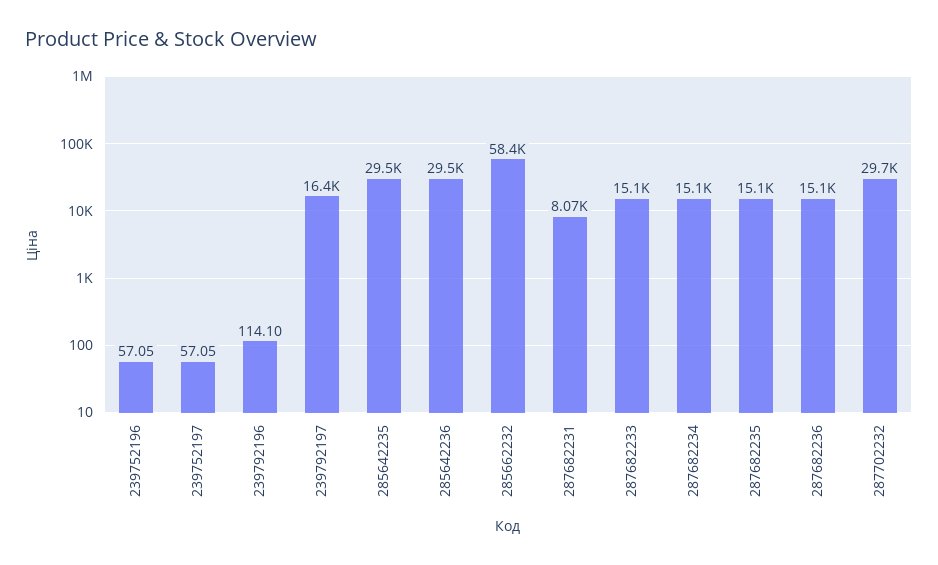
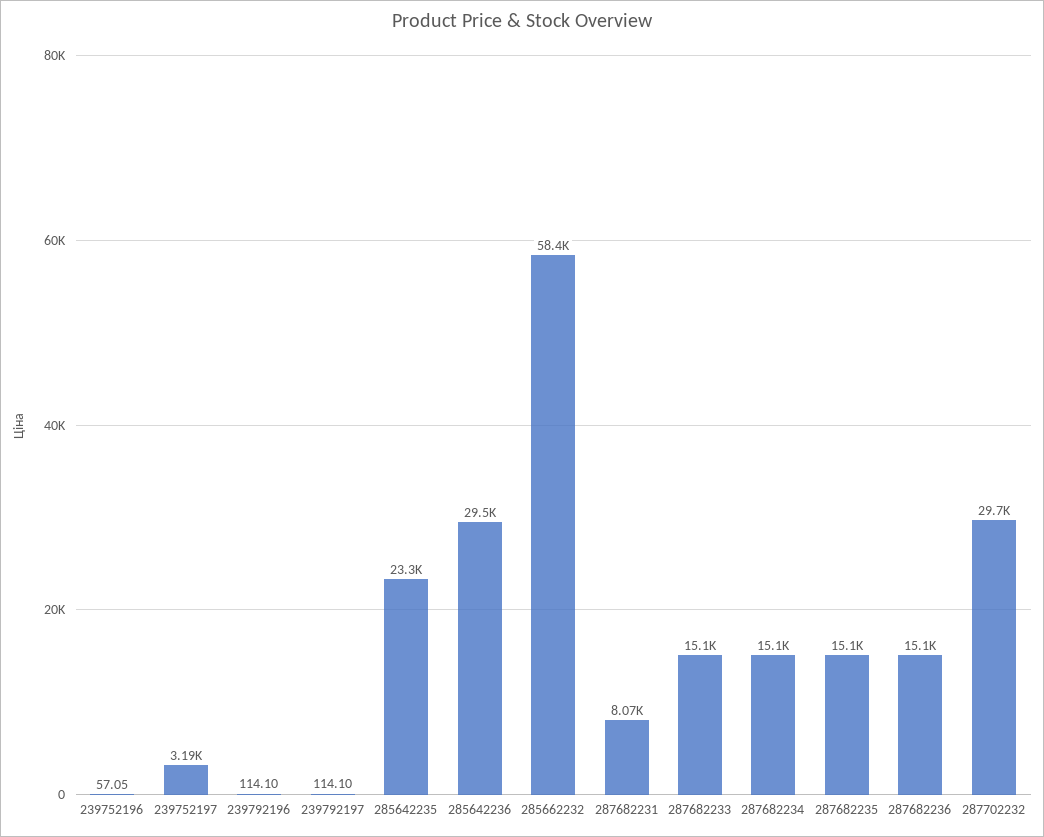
  {
    "239752196": 57.05,
-   "239752197": 57.05,
+   "239752197": 3190,
    "239792196": 114.1,
-   "239792197": 16400,
+   "239792197": 114.1,
-   "285642235": 29500,
+   "285642235": 23300,
    "285642236": 29500,
    "285662232": 58400,
    "287682231": 8070,
    "287682233": 15100,
    "287682234": 15100,
    "287682235": 15100,
    "287682236": 15100,
    "287702232": 29700
  }

